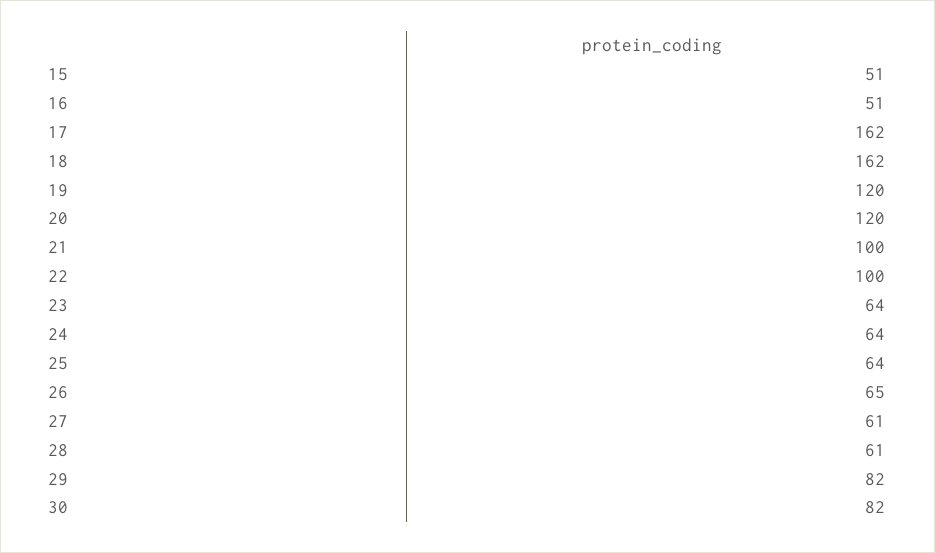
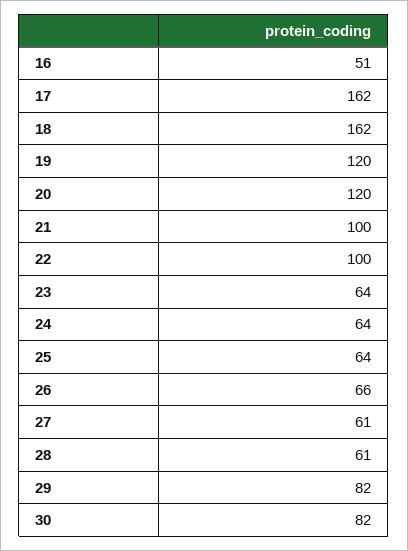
  {
-   "15": 51,
    "16": 51,
    "17": 162,
    "18": 162,
    "19": 120,
    "20": 120,
    "21": 100,
    "22": 100,
    "23": 64,
    "24": 64,
    "25": 64,
-   "26": 65,
+   "26": 66,
    "27": 61,
    "28": 61,
    "29": 82,
    "30": 82
  }

